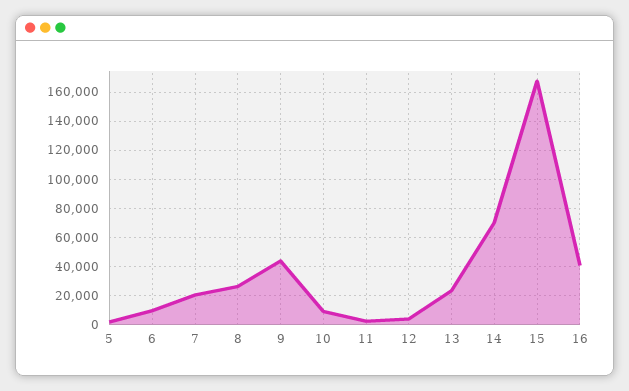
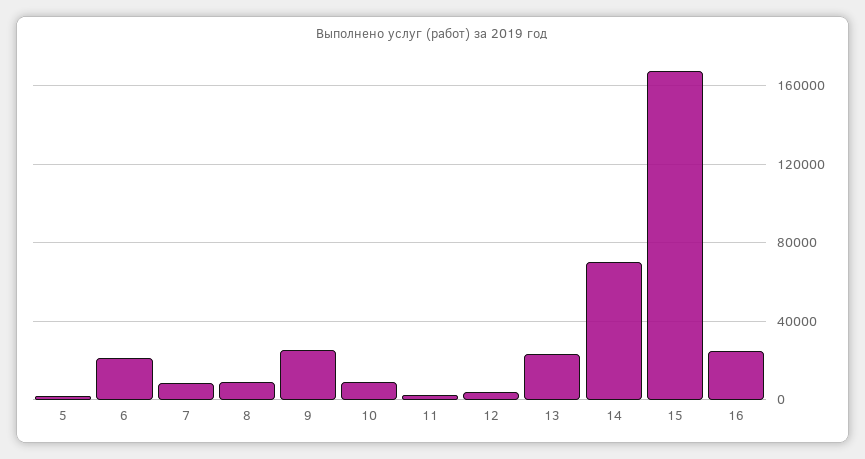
  {
    "5": 0,
-   "6": 10000,
+   "6": 20000,
-   "7": 20000,
+   "7": 10000,
-   "8": 25000,
+   "8": 10000,
-   "9": 45000,
+   "9": 25000,
    "10": 10000,
    "11": 5000,
    "12": 5000,
    "13": 25000,
    "14": 70000,
    "15": 170000,
-   "16": 40000
+   "16": 25000
  }

